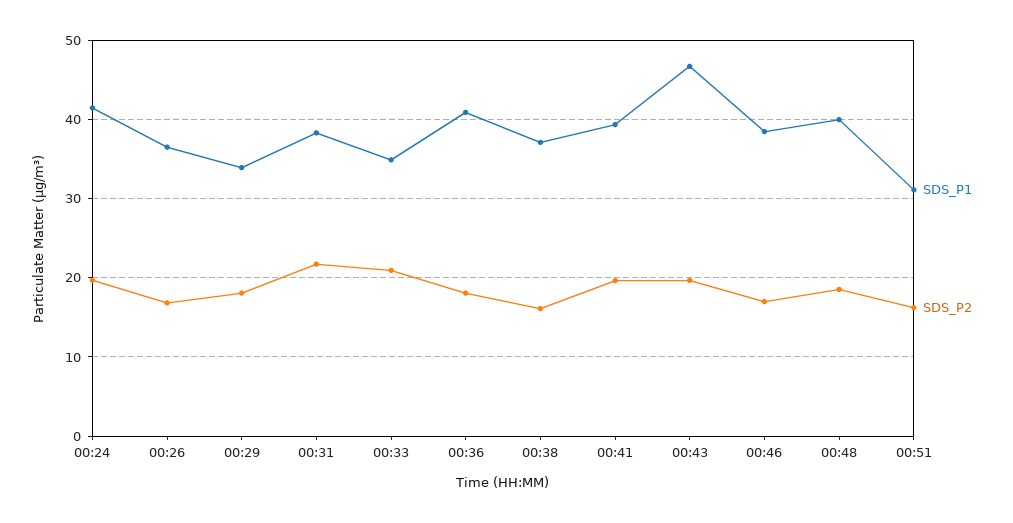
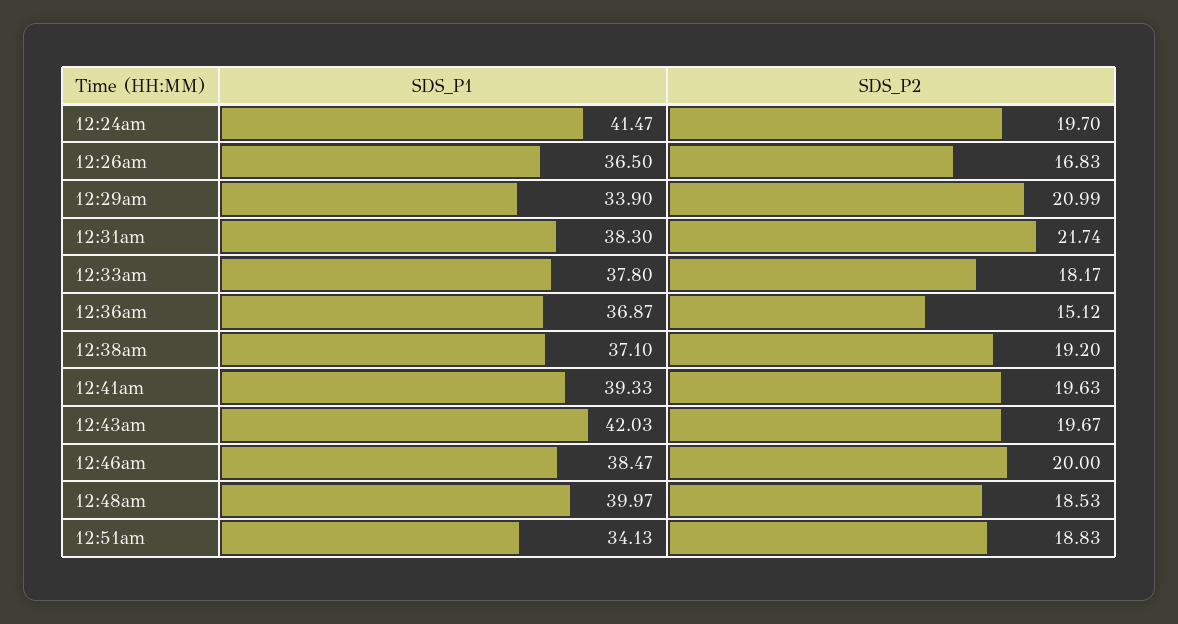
  {
    "SDS_P1": {
      "00:24": 41.47,
      "00:26": 36.5,
      "00:29": 33.9,
      "00:31": 38.3,
-     "00:33": 35,
+     "00:33": 37.8,
-     "00:36": 41,
+     "00:36": 36.87,
      "00:38": 37.1,
      "00:41": 39.33,
-     "00:43": 47,
+     "00:43": 42.03,
      "00:46": 38.47,
      "00:48": 39.97,
-     "00:51": 31
+     "00:51": 34.13
    },
    "SDS_P2": {
      "00:24": 19.7,
      "00:26": 16.83,
-     "00:29": 18,
+     "00:29": 20.99,
      "00:31": 21.74,
-     "00:33": 21,
+     "00:33": 18.17,
-     "00:36": 18,
+     "00:36": 15.12,
-     "00:38": 16,
+     "00:38": 19.2,
      "00:41": 19.63,
      "00:43": 19.67,
-     "00:46": 17,
+     "00:46": 20,
      "00:48": 18.53,
-     "00:51": 16
+     "00:51": 18.83
    }
  }

